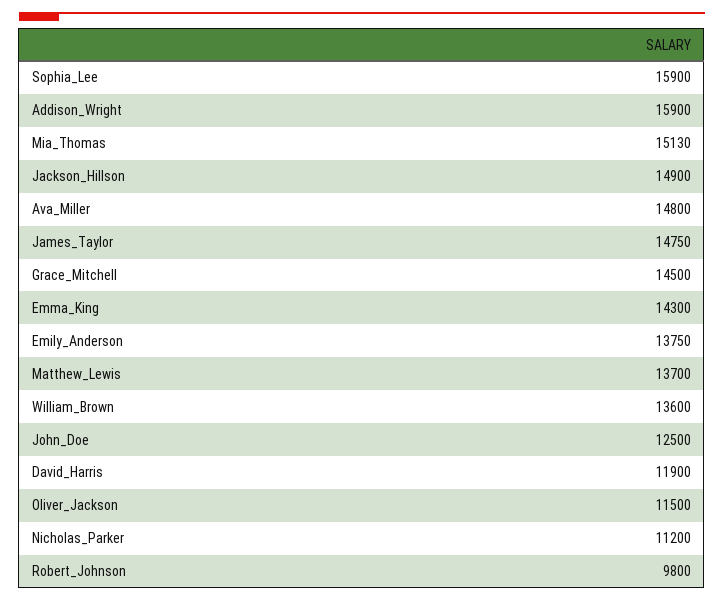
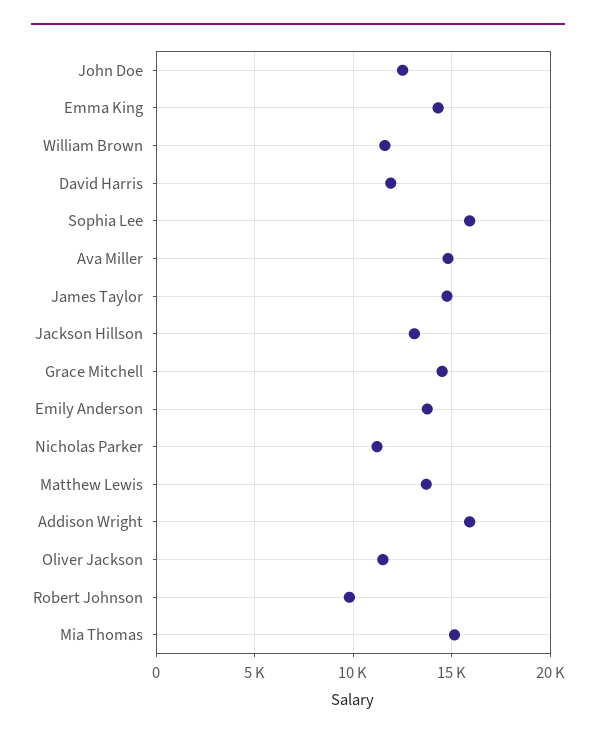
  {
    "Sophia_Lee": 15900,
    "Addison_Wright": 15900,
    "Mia_Thomas": 15130,
-   "Jackson_Hillson": 14900,
+   "Jackson_Hillson": 13000,
    "Ava_Miller": 14800,
    "James_Taylor": 14750,
    "Grace_Mitchell": 14500,
    "Emma_King": 14300,
    "Emily_Anderson": 13750,
    "Matthew_Lewis": 13700,
-   "William_Brown": 13600,
+   "William_Brown": 11500,
    "John_Doe": 12500,
    "David_Harris": 11900,
    "Oliver_Jackson": 11500,
    "Nicholas_Parker": 11200,
    "Robert_Johnson": 9800
  }

